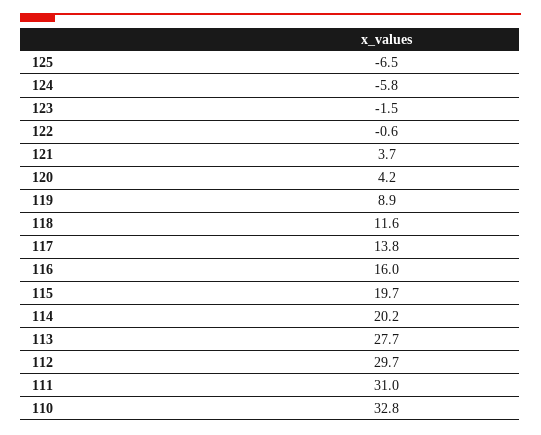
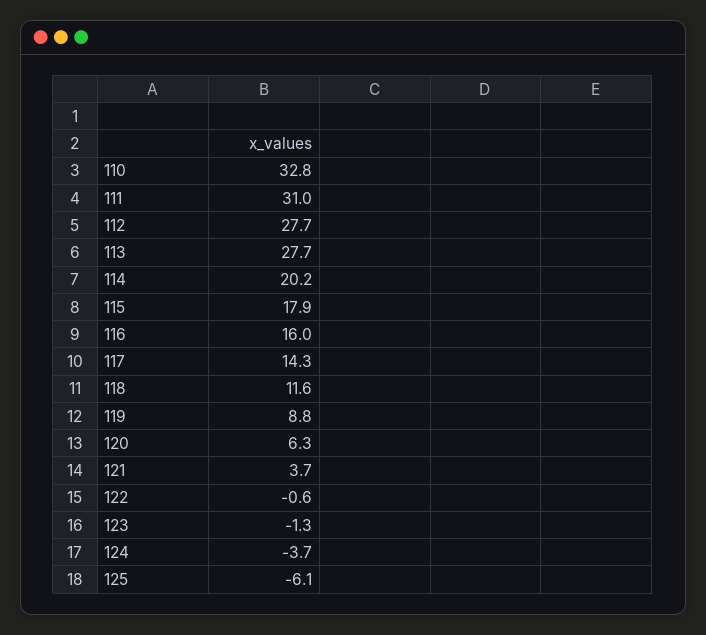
  {
-   "125": -6.5,
+   "125": -6.1,
-   "124": -5.8,
+   "124": -3.7,
-   "123": -1.5,
+   "123": -1.3,
    "122": -0.6,
    "121": 3.7,
-   "120": 4.2,
+   "120": 6.3,
-   "119": 8.9,
+   "119": 8.8,
    "118": 11.6,
-   "117": 13.8,
+   "117": 14.3,
    "116": 16,
-   "115": 19.7,
+   "115": 17.9,
    "114": 20.2,
    "113": 27.7,
-   "112": 29.7,
+   "112": 27.7,
    "111": 31,
    "110": 32.8
  }

